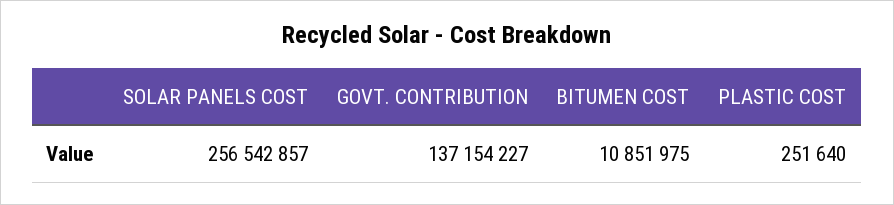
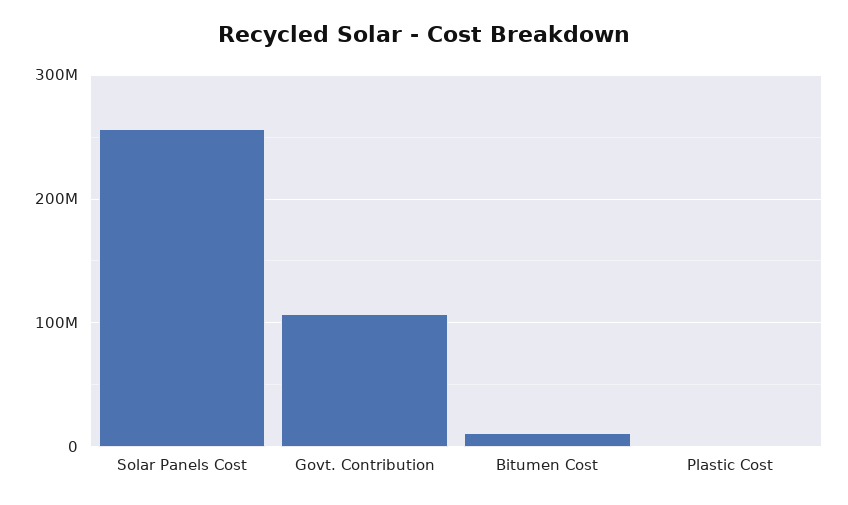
  {
    "SOLAR PANELS COST": 256542857,
-   "GOVT. CONTRIBUTION": 137154227,
+   "GOVT. CONTRIBUTION": 110000000,
    "BITUMEN COST": 10851975,
    "PLASTIC COST": 251640
  }

